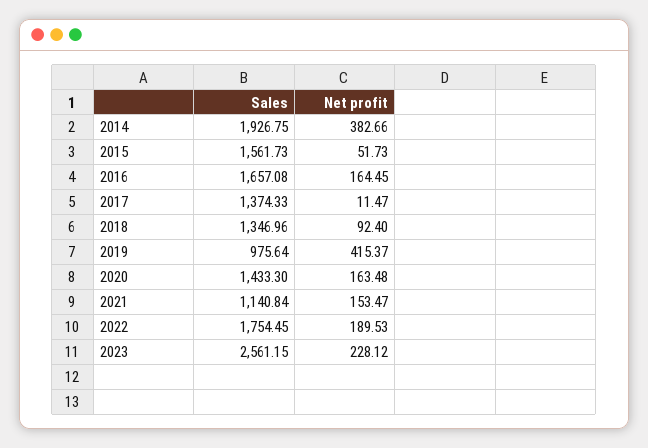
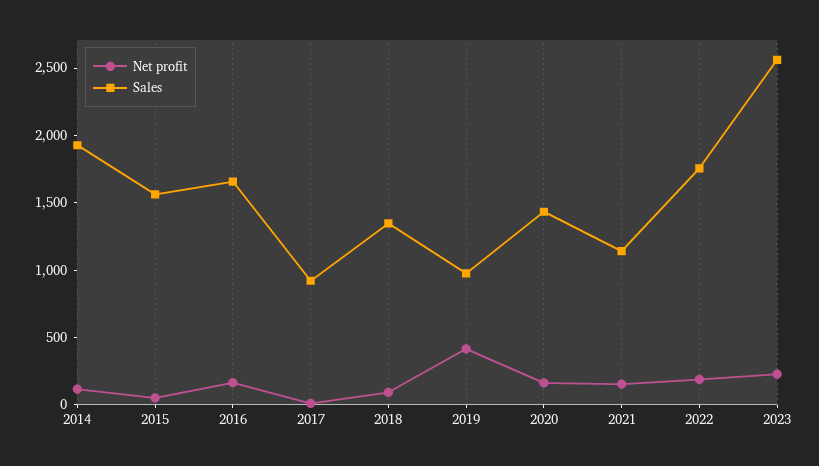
  {
    "Sales": {
      "2014": 1926.75,
      "2015": 1561.73,
      "2016": 1657.08,
-     "2017": 1374.33,
+     "2017": 900,
      "2018": 1346.96,
      "2019": 975.64,
      "2020": 1433.3,
      "2021": 1140.84,
      "2022": 1754.45,
      "2023": 2561.15
    },
    "Net profit": {
-     "2014": 382.66,
+     "2014": 100,
      "2015": 51.73,
      "2016": 164.45,
      "2017": 11.47,
      "2018": 92.4,
      "2019": 415.37,
      "2020": 163.48,
      "2021": 153.47,
      "2022": 189.53,
      "2023": 228.12
    }
  }

